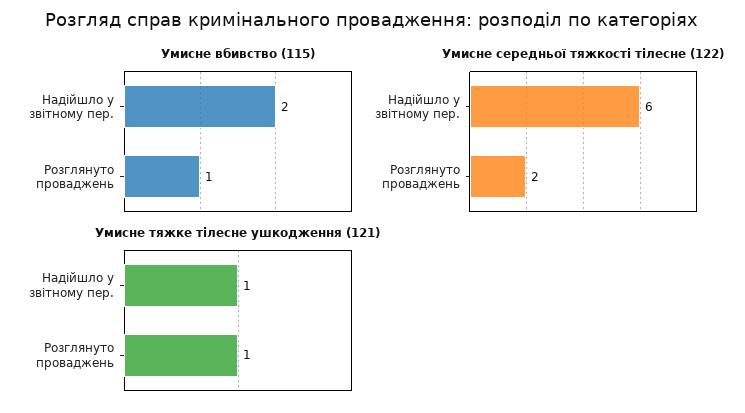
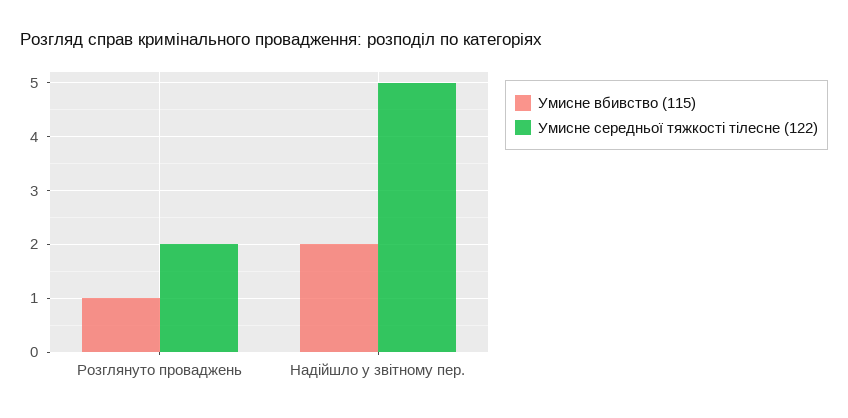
  {
    "Умисне вбивство (115)": {
      "Надійшло у звітному пер.": 2,
      "Розглянуто проваджень": 1
    },
    "Умисне середньої тяжкості тілесне (122)": {
-     "Надійшло у звітному пер.": 6,
+     "Надійшло у звітному пер.": 5,
      "Розглянуто проваджень": 2
-   },
+   }
-   "Умисне тяжке тілесне ушкодження (121)": {
-     "Надійшло у звітному пер.": 1,
-     "Розглянуто проваджень": 1
-   }
  }

